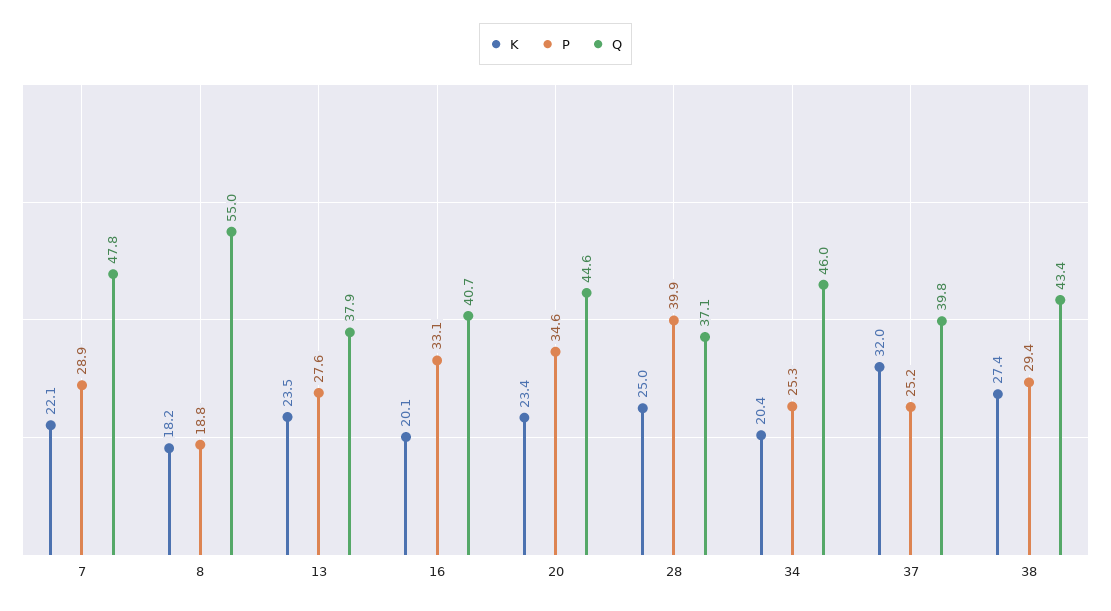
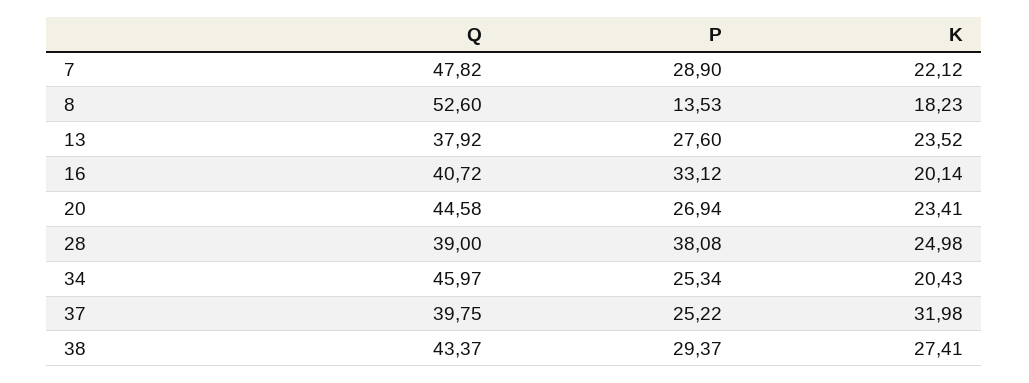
  {
    "K": {
      "7": 22.12,
      "8": 18.23,
      "13": 23.52,
      "16": 20.14,
      "20": 23.41,
      "28": 24.98,
      "34": 20.43,
      "37": 31.98,
      "38": 27.41
    },
    "P": {
      "7": 28.9,
-     "8": 18.8,
+     "8": 13.53,
      "13": 27.6,
      "16": 33.12,
-     "20": 34.6,
+     "20": 26.94,
-     "28": 39.9,
+     "28": 38.08,
      "34": 25.34,
      "37": 25.22,
      "38": 29.37
    },
    "Q": {
      "7": 47.82,
-     "8": 55,
+     "8": 52.6,
      "13": 37.92,
      "16": 40.72,
      "20": 44.58,
-     "28": 37.1,
+     "28": 39,
      "34": 45.97,
      "37": 39.75,
      "38": 43.37
    }
  }

